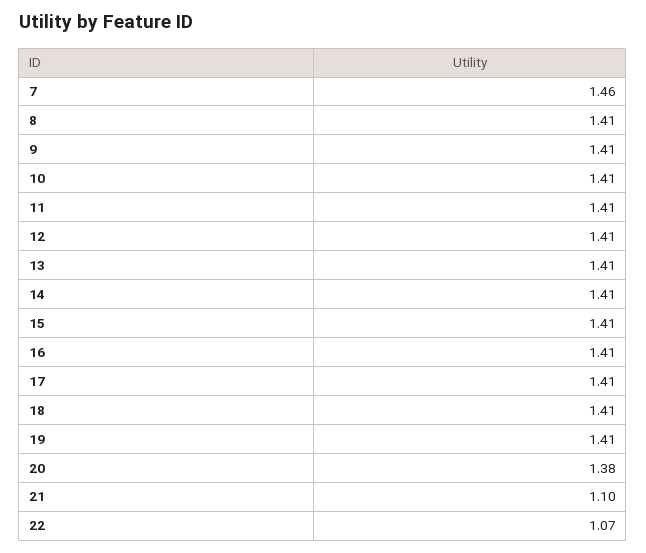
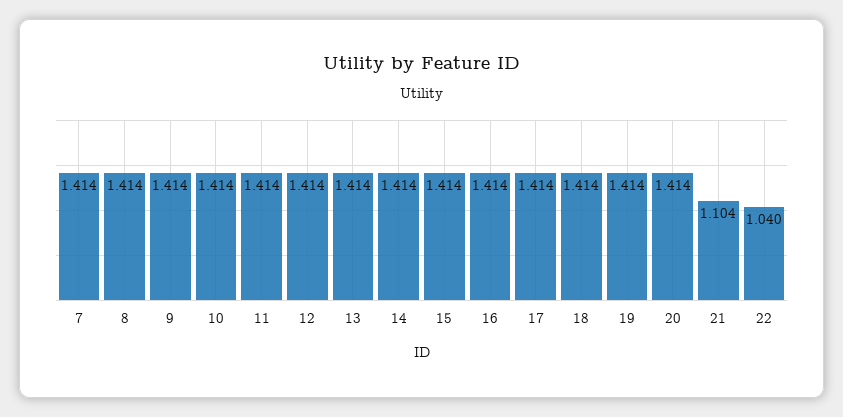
  {
-   "7": 1.46,
+   "7": 1.414,
    "8": 1.414,
    "9": 1.414,
    "10": 1.414,
    "11": 1.414,
    "12": 1.414,
    "13": 1.414,
    "14": 1.414,
    "15": 1.414,
    "16": 1.414,
    "17": 1.414,
    "18": 1.414,
    "19": 1.414,
-   "20": 1.38,
+   "20": 1.414,
    "21": 1.104,
-   "22": 1.07
+   "22": 1.04
  }

